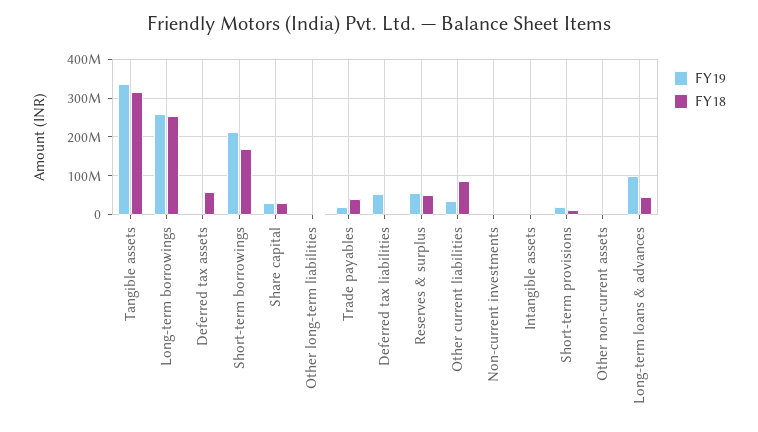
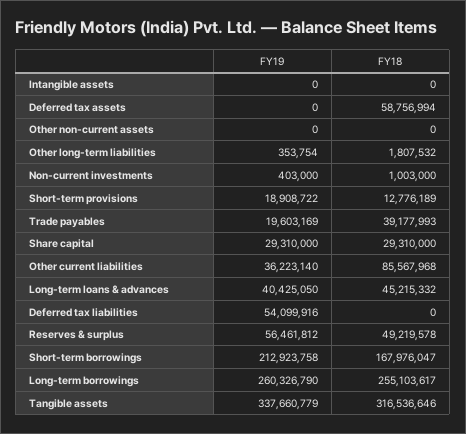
  {
    "FY19": {
      "Tangible assets": 337660779,
      "Long-term borrowings": 260326790,
      "Deferred tax assets": 0,
      "Short-term borrowings": 212923758,
      "Share capital": 29310000,
      "Other long-term liabilities": 353754,
      "Trade payables": 19603169,
      "Deferred tax liabilities": 54099916,
      "Reserves & surplus": 56461812,
      "Other current liabilities": 36223140,
      "Non-current investments": 403000,
      "Intangible assets": 0,
      "Short-term provisions": 18908722,
      "Other non-current assets": 0,
-     "Long-term loans & advances": 100000000
+     "Long-term loans & advances": 40425050
    },
    "FY18": {
      "Tangible assets": 316536646,
      "Long-term borrowings": 255103617,
      "Deferred tax assets": 58756994,
      "Short-term borrowings": 167976047,
      "Share capital": 29310000,
      "Other long-term liabilities": 1807532,
      "Trade payables": 39177993,
      "Deferred tax liabilities": 0,
      "Reserves & surplus": 49219578,
      "Other current liabilities": 85567968,
      "Non-current investments": 1003000,
      "Intangible assets": 0,
      "Short-term provisions": 12776189,
      "Other non-current assets": 0,
      "Long-term loans & advances": 45215332
    }
  }

